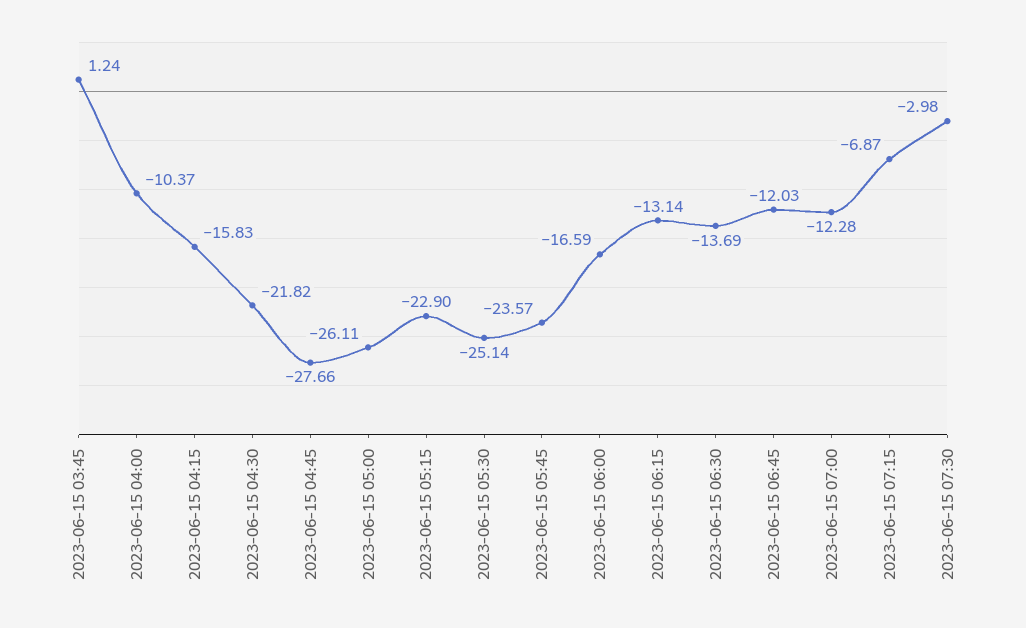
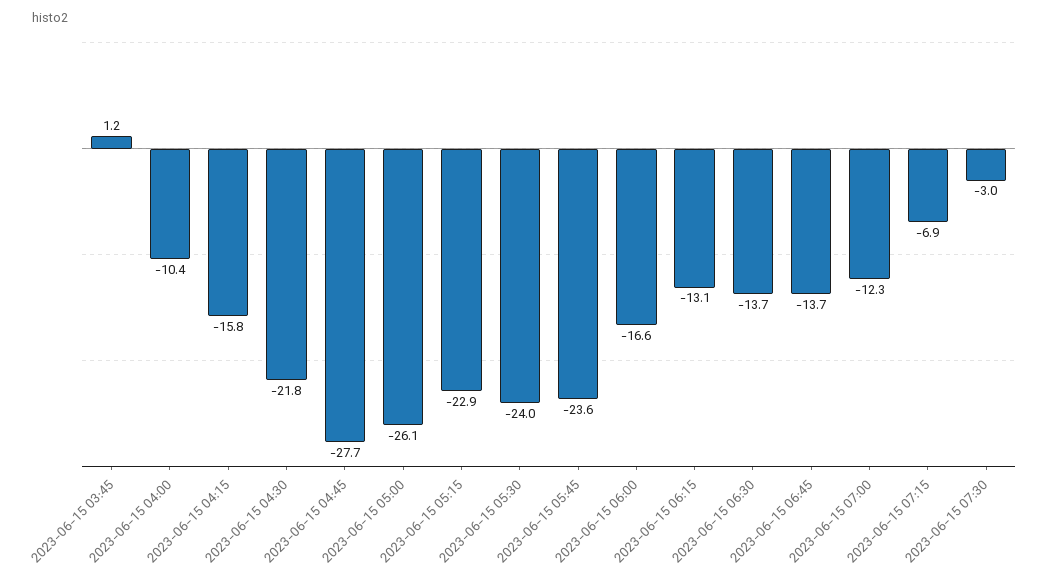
  {
    "2023-06-15 03:45": 1.24,
    "2023-06-15 04:00": -10.37,
    "2023-06-15 04:15": -15.83,
    "2023-06-15 04:30": -21.82,
    "2023-06-15 04:45": -27.66,
    "2023-06-15 05:00": -26.11,
    "2023-06-15 05:15": -22.9,
-   "2023-06-15 05:30": -25.14,
+   "2023-06-15 05:30": -24,
    "2023-06-15 05:45": -23.57,
    "2023-06-15 06:00": -16.59,
    "2023-06-15 06:15": -13.14,
    "2023-06-15 06:30": -13.69,
-   "2023-06-15 06:45": -12.03,
+   "2023-06-15 06:45": -13.7,
    "2023-06-15 07:00": -12.28,
    "2023-06-15 07:15": -6.87,
    "2023-06-15 07:30": -2.98
  }

